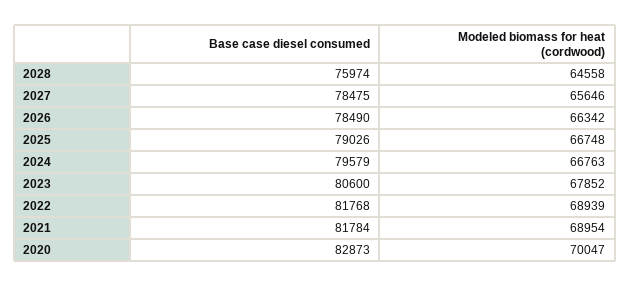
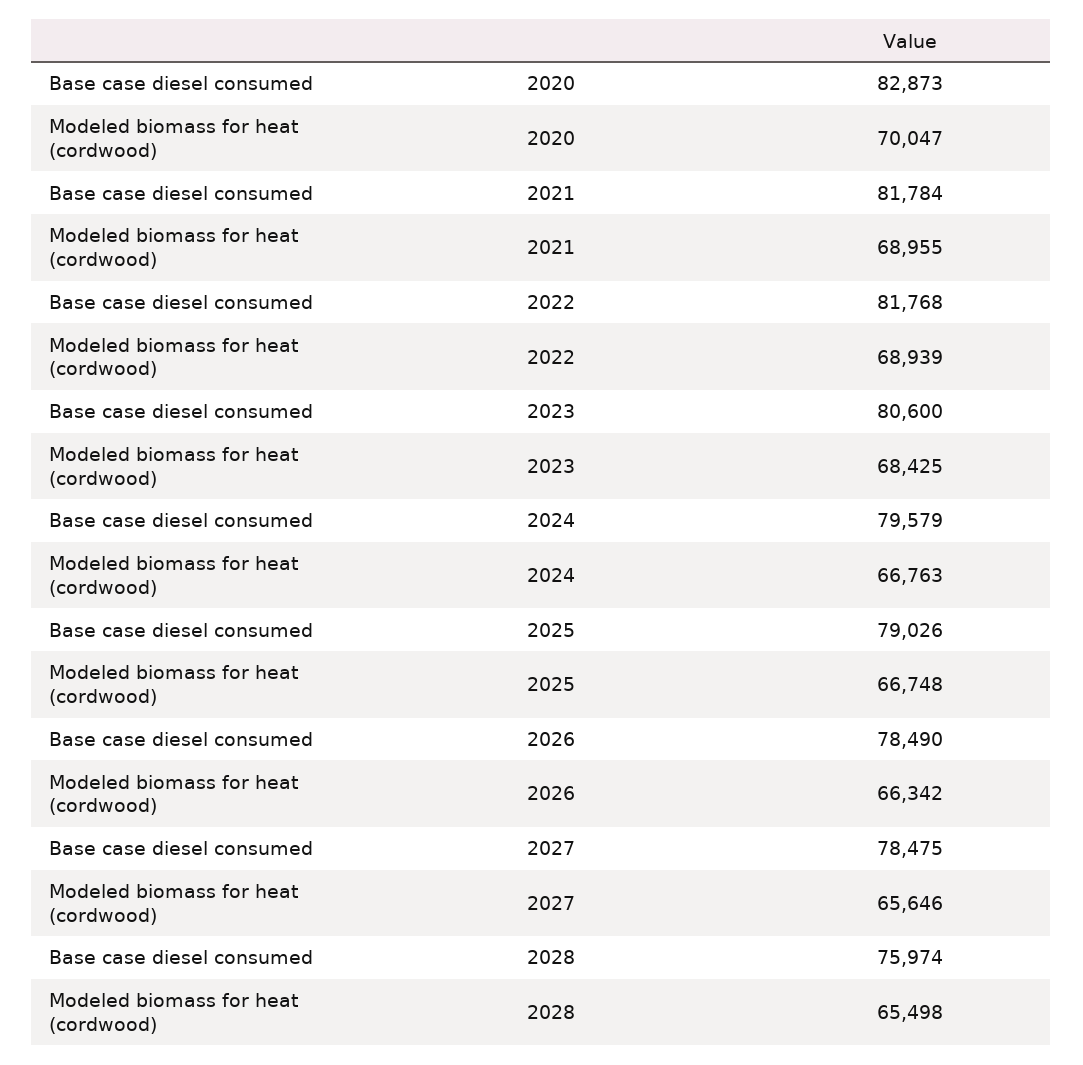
  {
    "Base case diesel consumed": {
      "2028": 75974,
      "2027": 78475,
      "2026": 78490,
      "2025": 79026,
      "2024": 79579,
      "2023": 80600,
      "2022": 81768,
      "2021": 81784,
      "2020": 82873
    },
    "Modeled biomass for heat (cordwood)": {
-     "2028": 64558,
+     "2028": 65498,
      "2027": 65646,
      "2026": 66342,
      "2025": 66748,
      "2024": 66763,
-     "2023": 67852,
+     "2023": 68425,
      "2022": 68939,
-     "2021": 68954,
+     "2021": 68955,
      "2020": 70047
    }
  }

